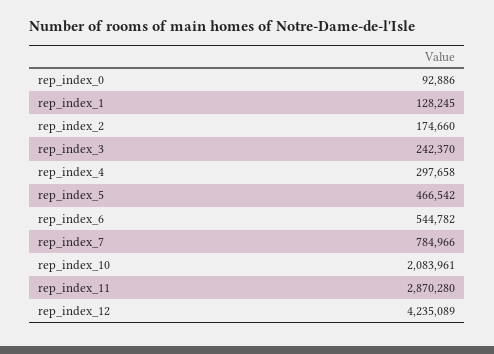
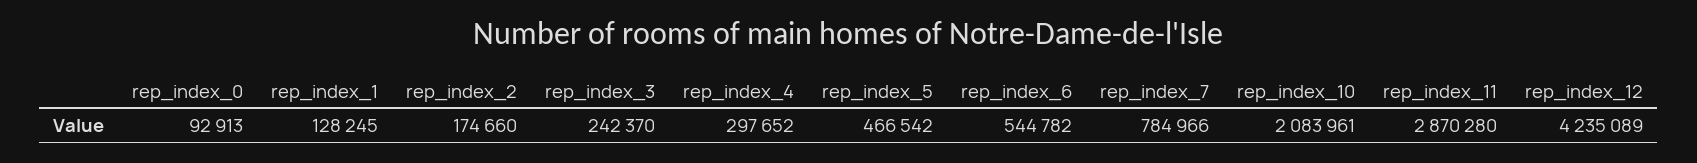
  {
-   "rep_index_0": 92886,
+   "rep_index_0": 92913,
    "rep_index_1": 128245,
    "rep_index_2": 174660,
    "rep_index_3": 242370,
-   "rep_index_4": 297658,
+   "rep_index_4": 297652,
    "rep_index_5": 466542,
    "rep_index_6": 544782,
    "rep_index_7": 784966,
    "rep_index_10": 2083961,
    "rep_index_11": 2870280,
    "rep_index_12": 4235089
  }

